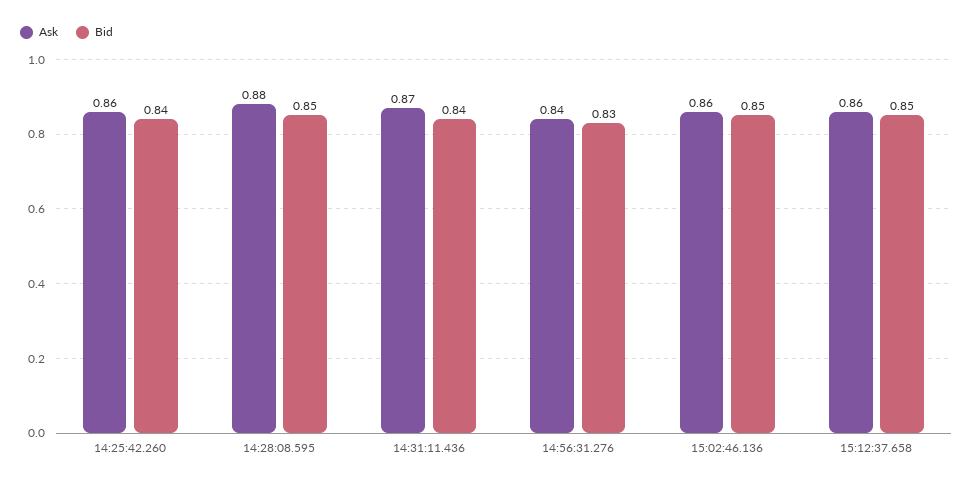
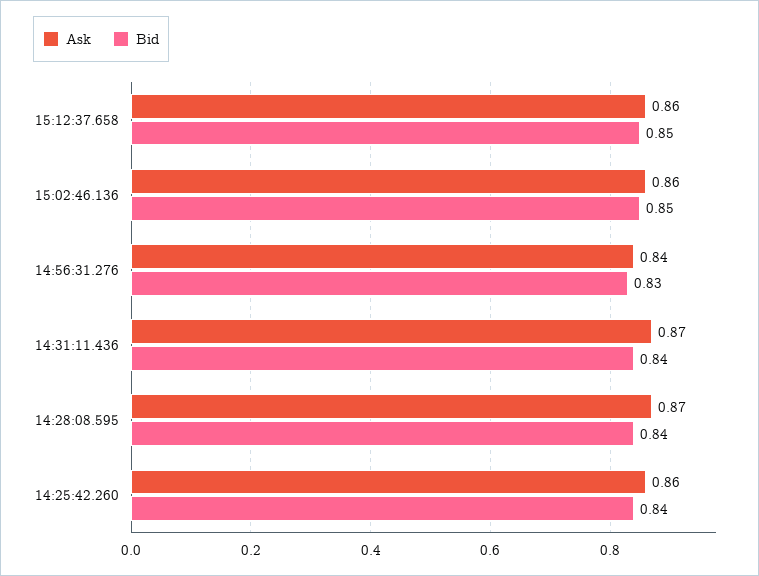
  {
    "Ask": {
      "14:25:42.260": 0.86,
-     "14:28:08.595": 0.88,
+     "14:28:08.595": 0.87,
      "14:31:11.436": 0.87,
      "14:56:31.276": 0.84,
      "15:02:46.136": 0.86,
      "15:12:37.658": 0.86
    },
    "Bid": {
      "14:25:42.260": 0.84,
-     "14:28:08.595": 0.85,
+     "14:28:08.595": 0.84,
      "14:31:11.436": 0.84,
      "14:56:31.276": 0.83,
      "15:02:46.136": 0.85,
      "15:12:37.658": 0.85
    }
  }

